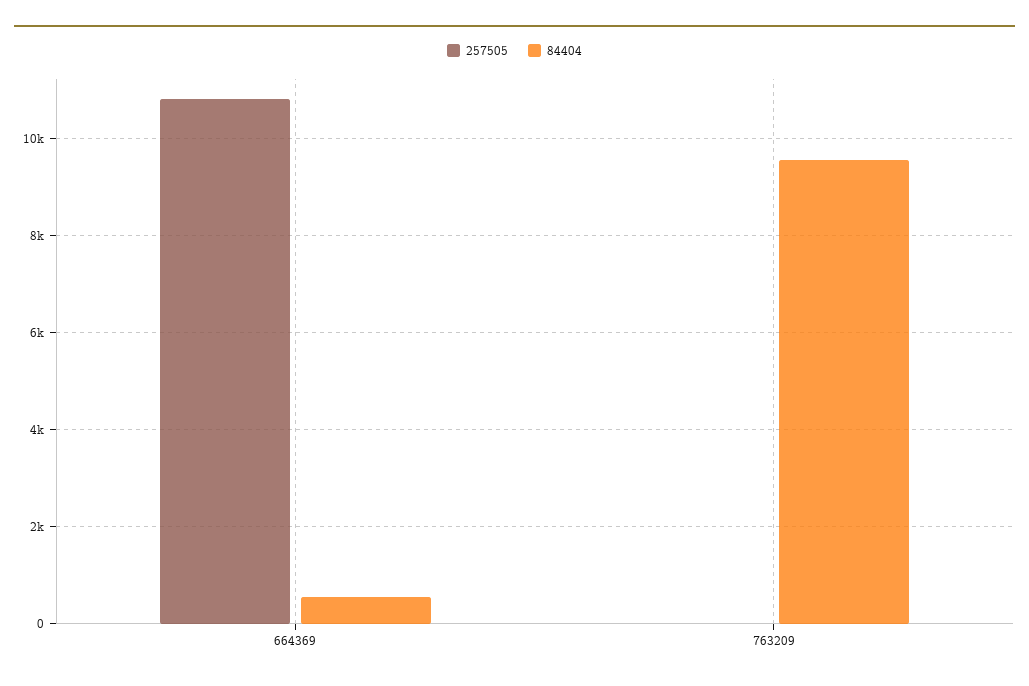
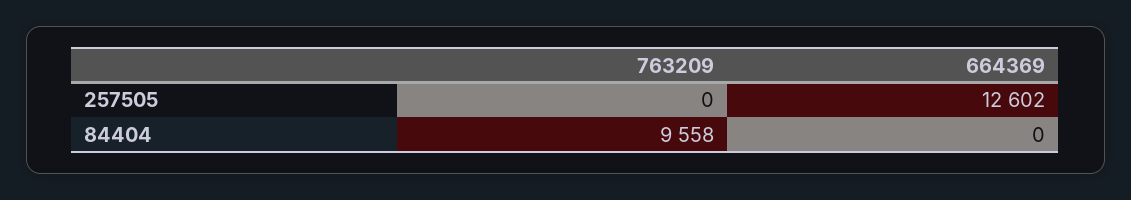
  {
    "257505": {
-     "664369": 10800,
+     "664369": 12602,
      "763209": 0
    },
    "84404": {
-     "664369": 600,
+     "664369": 0,
      "763209": 9558
    }
  }

